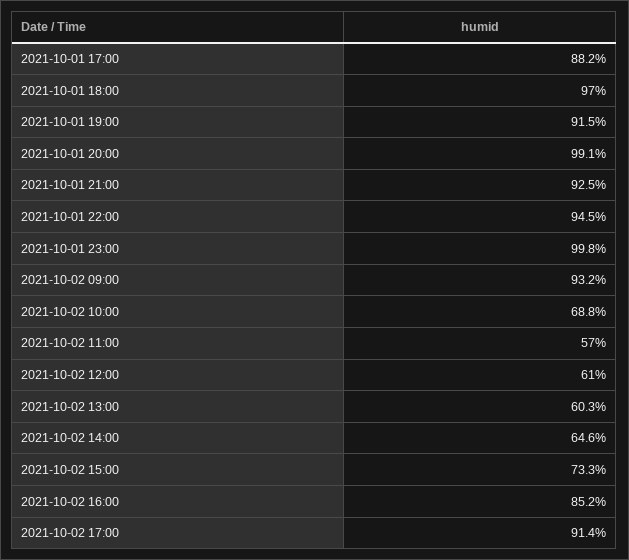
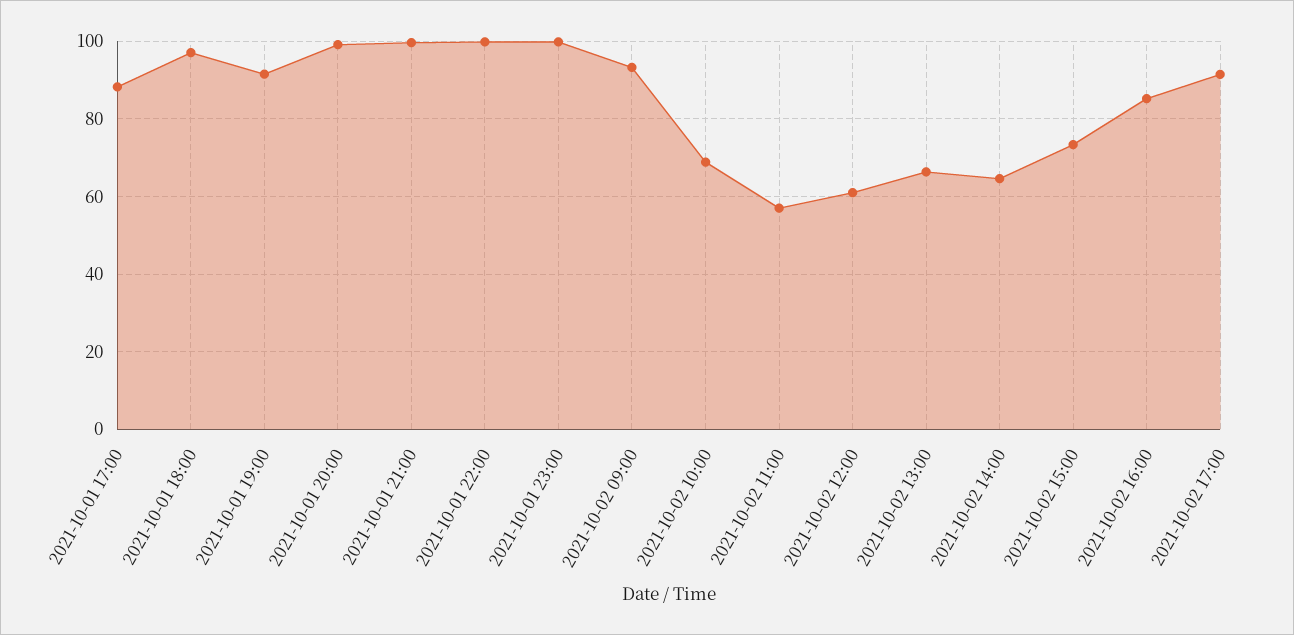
  {
    "2021-10-01 17:00": 88.2,
    "2021-10-01 18:00": 97,
    "2021-10-01 19:00": 91.5,
    "2021-10-01 20:00": 99.1,
-   "2021-10-01 21:00": 92.5,
+   "2021-10-01 21:00": 100,
-   "2021-10-01 22:00": 94.5,
+   "2021-10-01 22:00": 100,
    "2021-10-01 23:00": 99.8,
    "2021-10-02 09:00": 93.2,
    "2021-10-02 10:00": 68.8,
    "2021-10-02 11:00": 57,
    "2021-10-02 12:00": 61,
-   "2021-10-02 13:00": 60.3,
+   "2021-10-02 13:00": 66,
    "2021-10-02 14:00": 64.6,
    "2021-10-02 15:00": 73.3,
    "2021-10-02 16:00": 85.2,
    "2021-10-02 17:00": 91.4
  }

